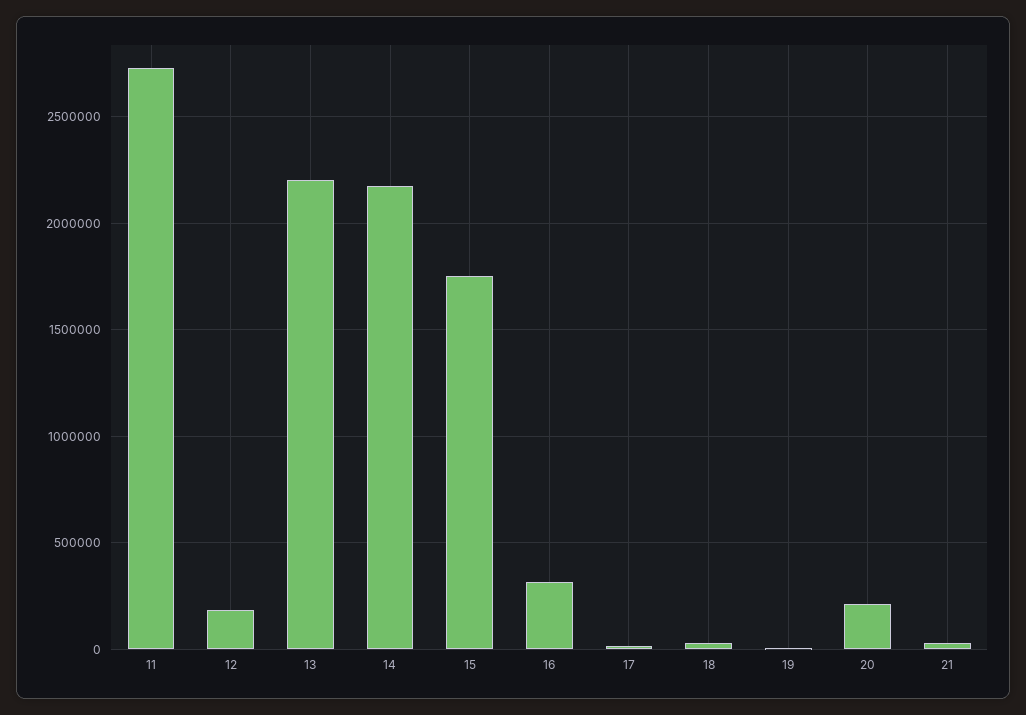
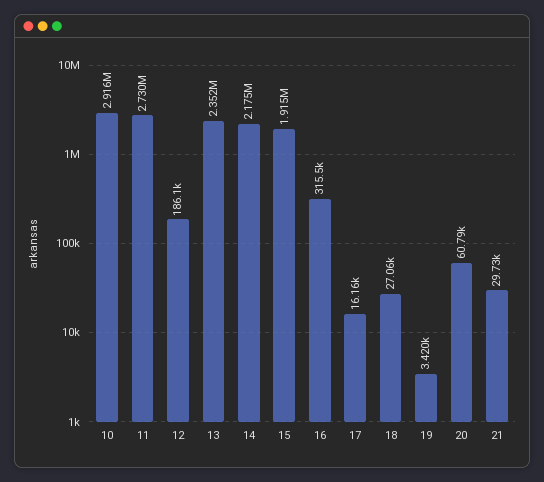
  {
    "11": 2730000,
    "12": 186100,
-   "13": 2200000,
+   "13": 2352000,
    "14": 2175000,
-   "15": 1750000,
+   "15": 1915000,
    "16": 315500,
    "17": 16160,
    "18": 27060,
    "19": 3420,
-   "20": 200000,
+   "20": 60790,
-   "21": 29730
+   "21": 29730,
+   "10": 2916000
  }

